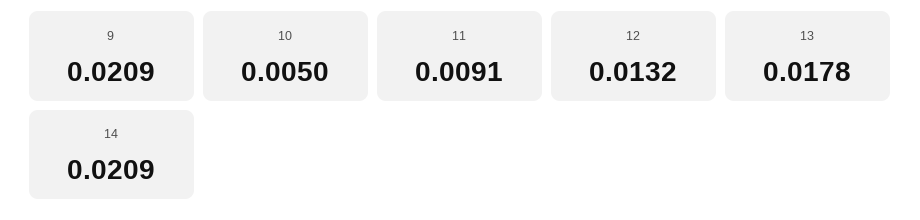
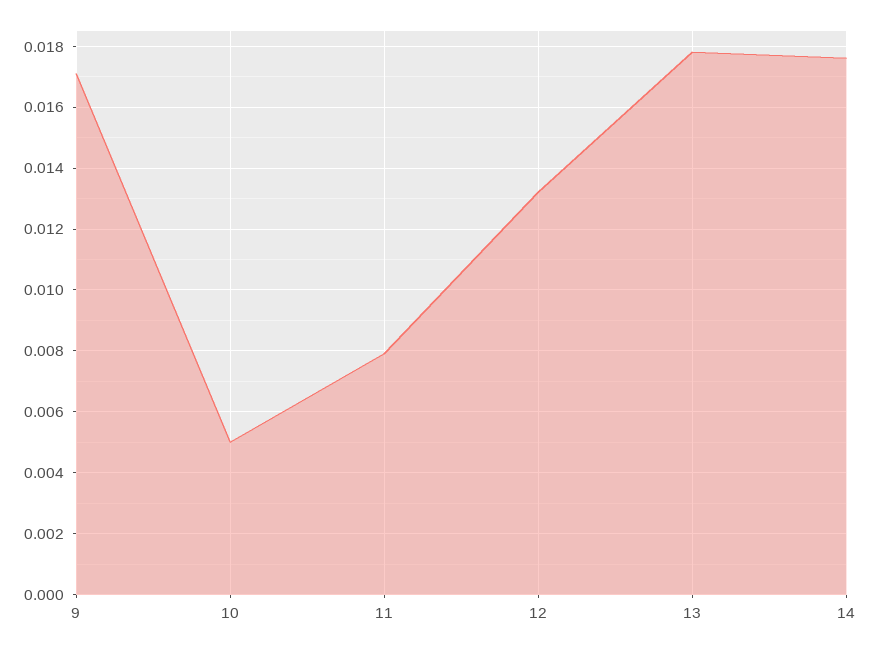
  {
-   "9": 0.0209,
+   "9": 0.017,
    "10": 0.005,
-   "11": 0.0091,
+   "11": 0.008,
    "12": 0.0132,
    "13": 0.0178,
-   "14": 0.0209
+   "14": 0.0175
  }

